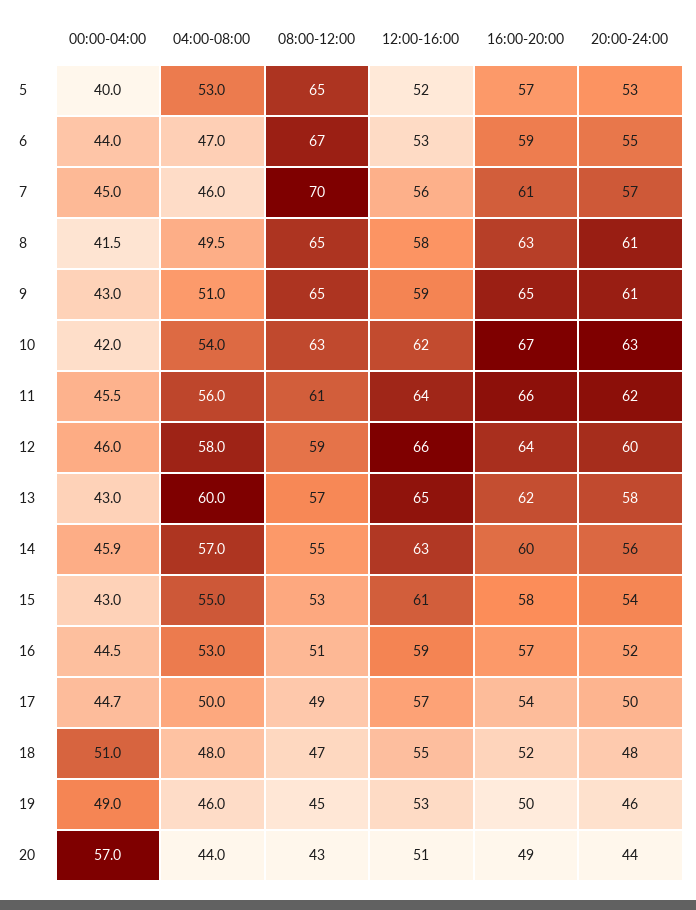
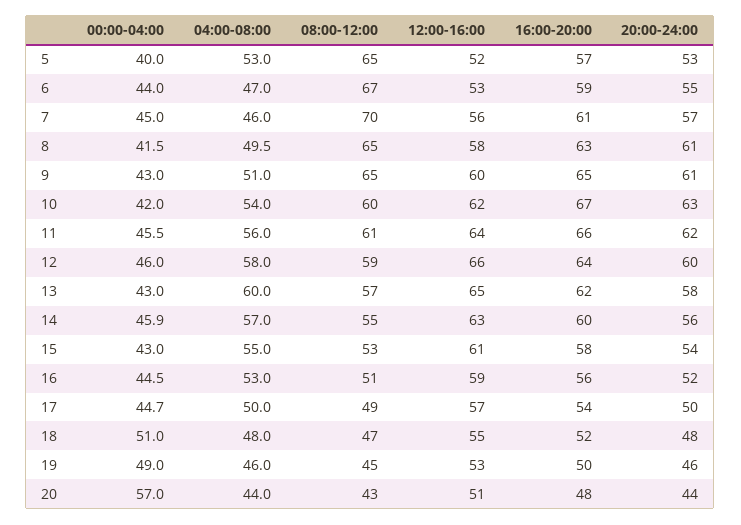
  {
    "00:00-04:00": {
      "5": 40,
      "6": 44,
      "7": 45,
      "8": 41.5,
      "9": 43,
      "10": 42,
      "11": 45.5,
      "12": 46,
      "13": 43,
      "14": 45.9,
      "15": 43,
      "16": 44.5,
      "17": 44.7,
      "18": 51,
      "19": 49,
      "20": 57
    },
    "04:00-08:00": {
      "5": 53,
      "6": 47,
      "7": 46,
      "8": 49.5,
      "9": 51,
      "10": 54,
      "11": 56,
      "12": 58,
      "13": 60,
      "14": 57,
      "15": 55,
      "16": 53,
      "17": 50,
      "18": 48,
      "19": 46,
      "20": 44
    },
    "08:00-12:00": {
      "5": 65,
      "6": 67,
      "7": 70,
      "8": 65,
      "9": 65,
-     "10": 63,
+     "10": 60,
      "11": 61,
      "12": 59,
      "13": 57,
      "14": 55,
      "15": 53,
      "16": 51,
      "17": 49,
      "18": 47,
      "19": 45,
      "20": 43
    },
    "12:00-16:00": {
      "5": 52,
      "6": 53,
      "7": 56,
      "8": 58,
-     "9": 59,
+     "9": 60,
      "10": 62,
      "11": 64,
      "12": 66,
      "13": 65,
      "14": 63,
      "15": 61,
      "16": 59,
      "17": 57,
      "18": 55,
      "19": 53,
      "20": 51
    },
    "16:00-20:00": {
      "5": 57,
      "6": 59,
      "7": 61,
      "8": 63,
      "9": 65,
      "10": 67,
      "11": 66,
      "12": 64,
      "13": 62,
      "14": 60,
      "15": 58,
-     "16": 57,
+     "16": 56,
      "17": 54,
      "18": 52,
      "19": 50,
-     "20": 49
+     "20": 48
    },
    "20:00-24:00": {
      "5": 53,
      "6": 55,
      "7": 57,
      "8": 61,
      "9": 61,
      "10": 63,
      "11": 62,
      "12": 60,
      "13": 58,
      "14": 56,
      "15": 54,
      "16": 52,
      "17": 50,
      "18": 48,
      "19": 46,
      "20": 44
    }
  }

